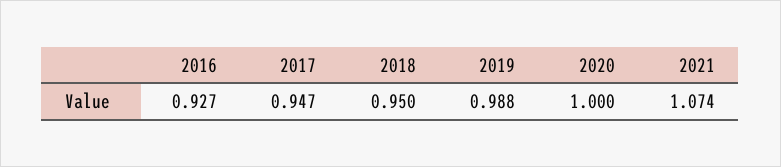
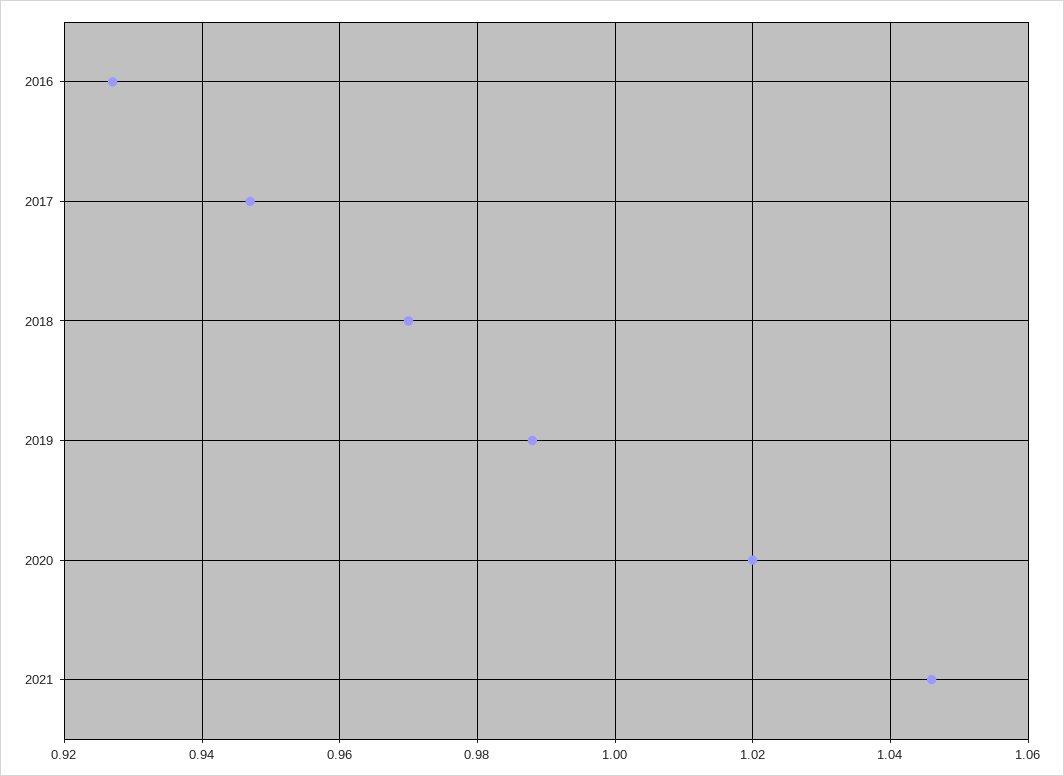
  {
    "2016": 0.927,
    "2017": 0.947,
-   "2018": 0.95,
+   "2018": 0.97,
    "2019": 0.988,
-   "2020": 1,
+   "2020": 1.02,
-   "2021": 1.074
+   "2021": 1.045
  }

